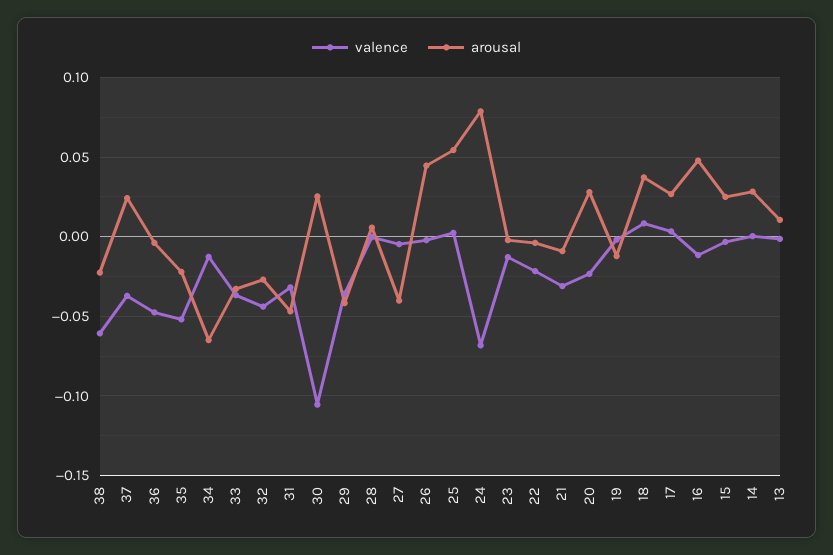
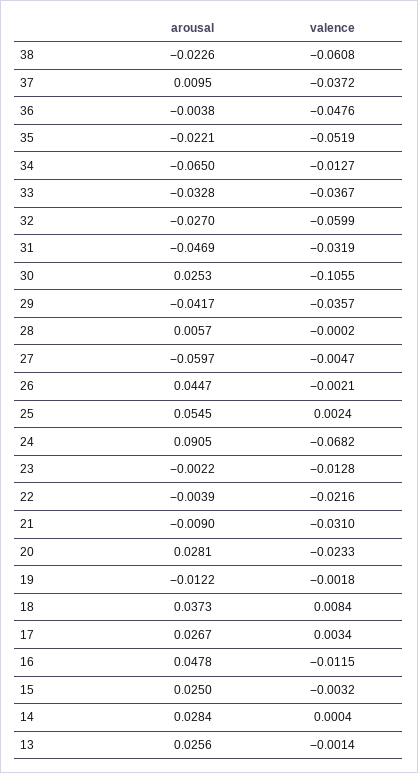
  {
    "valence": {
      "38": -0.0608,
      "37": -0.0372,
      "36": -0.0476,
      "35": -0.0519,
      "34": -0.0127,
      "33": -0.0367,
-     "32": -0.045,
+     "32": -0.0599,
      "31": -0.0319,
      "30": -0.1055,
      "29": -0.0357,
      "28": -0.0002,
      "27": -0.0047,
      "26": -0.0021,
      "25": 0.0024,
      "24": -0.0682,
      "23": -0.0128,
      "22": -0.0216,
      "21": -0.031,
      "20": -0.0233,
      "19": -0.0018,
      "18": 0.0084,
      "17": 0.0034,
      "16": -0.0115,
      "15": -0.0032,
      "14": 0.0004,
      "13": -0.0014
    },
    "arousal": {
      "38": -0.0226,
-     "37": 0.025,
+     "37": 0.0095,
      "36": -0.0038,
      "35": -0.0221,
      "34": -0.065,
      "33": -0.0328,
      "32": -0.027,
      "31": -0.0469,
      "30": 0.0253,
      "29": -0.0417,
      "28": 0.0057,
-     "27": -0.04,
+     "27": -0.0597,
      "26": 0.0447,
      "25": 0.0545,
-     "24": 0.08,
+     "24": 0.0905,
      "23": -0.0022,
      "22": -0.0039,
      "21": -0.009,
      "20": 0.0281,
      "19": -0.0122,
      "18": 0.0373,
      "17": 0.0267,
      "16": 0.0478,
      "15": 0.025,
      "14": 0.0284,
-     "13": 0.01
+     "13": 0.0256
    }
  }

